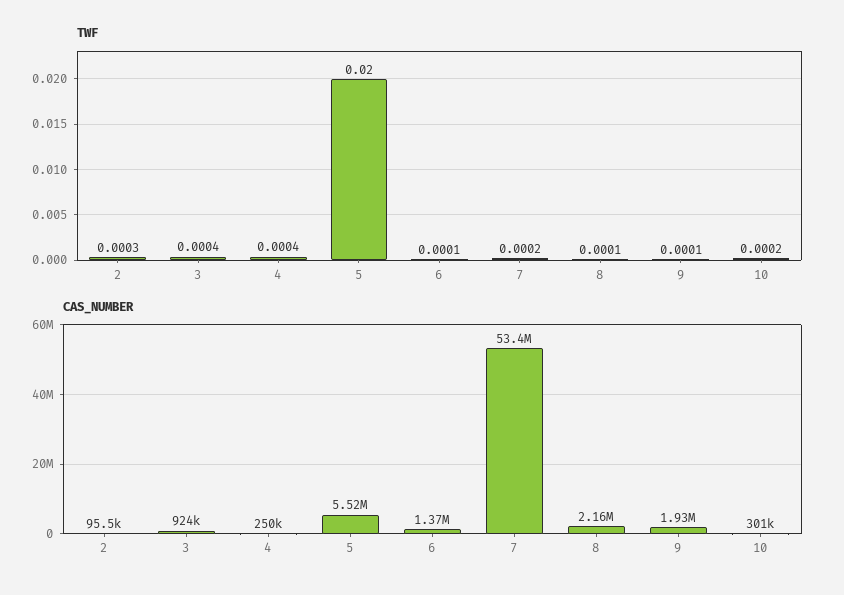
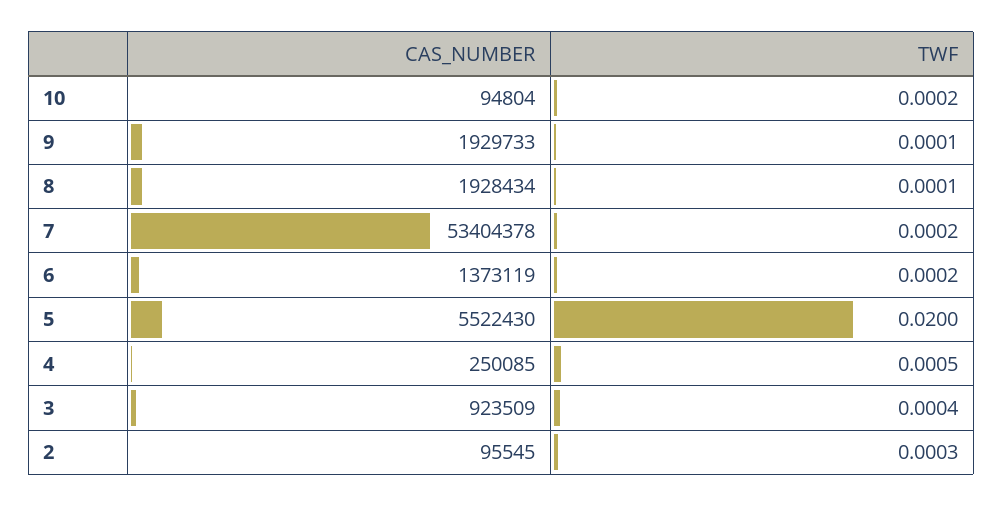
  {
    "TWF": {
      "2": 0.0003,
      "3": 0.0004,
-     "4": 0.0004,
+     "4": 0.0005,
      "5": 0.02,
-     "6": 0.0001,
+     "6": 0.0002,
      "7": 0.0002,
      "8": 0.0001,
      "9": 0.0001,
      "10": 0.0002
    },
    "CAS_NUMBER": {
      "2": 95545,
      "3": 923509,
      "4": 250085,
      "5": 5522430,
      "6": 1373119,
      "7": 53404378,
-     "8": 2160000,
+     "8": 1928434,
      "9": 1929733,
-     "10": 301000
+     "10": 94804
    }
  }

